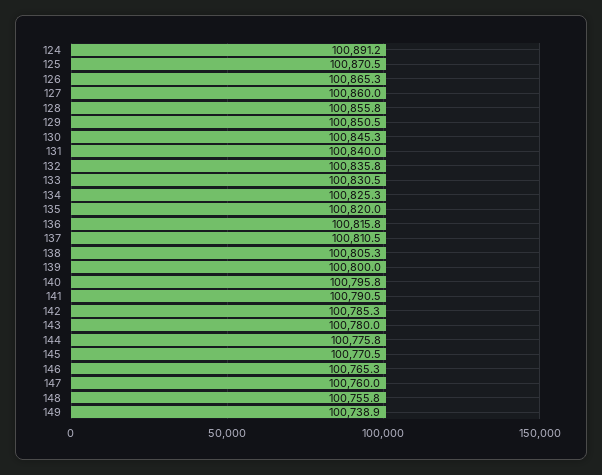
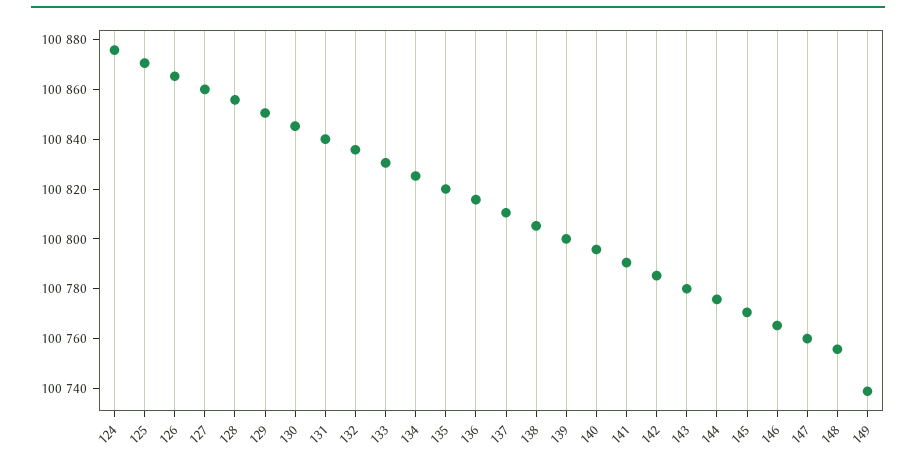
  {
-   "124": 100891.2,
+   "124": 100875,
    "125": 100870.5,
    "126": 100865.3,
    "127": 100860,
    "128": 100855.8,
    "129": 100850.5,
    "130": 100845.3,
    "131": 100840,
    "132": 100835.8,
    "133": 100830.5,
    "134": 100825.3,
    "135": 100820,
    "136": 100815.8,
    "137": 100810.5,
    "138": 100805.3,
    "139": 100800,
    "140": 100795.8,
    "141": 100790.5,
    "142": 100785.3,
    "143": 100780,
    "144": 100775.8,
    "145": 100770.5,
    "146": 100765.3,
    "147": 100760,
    "148": 100755.8,
    "149": 100738.9
  }

